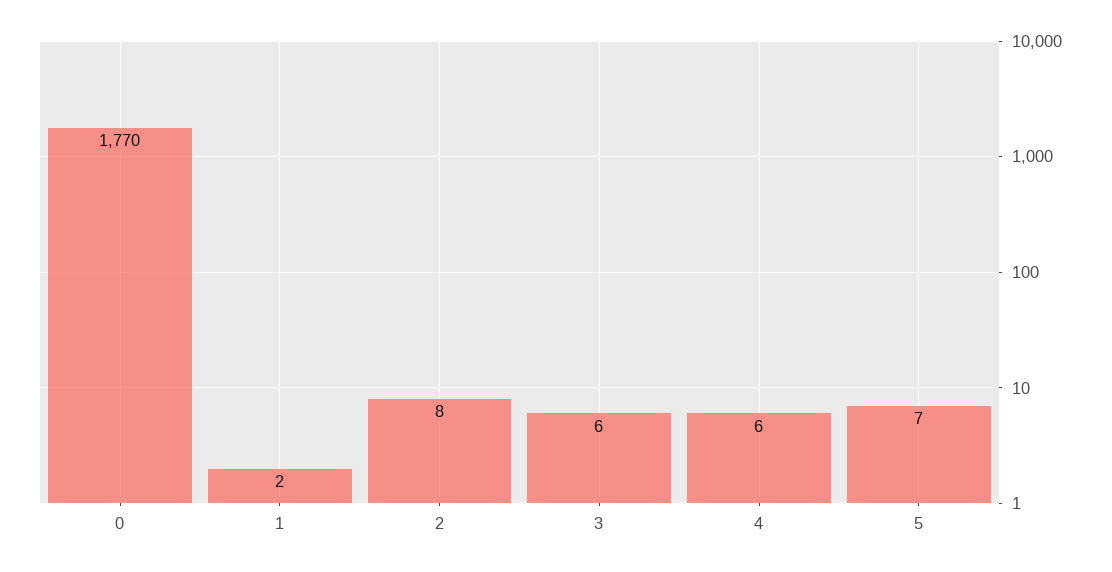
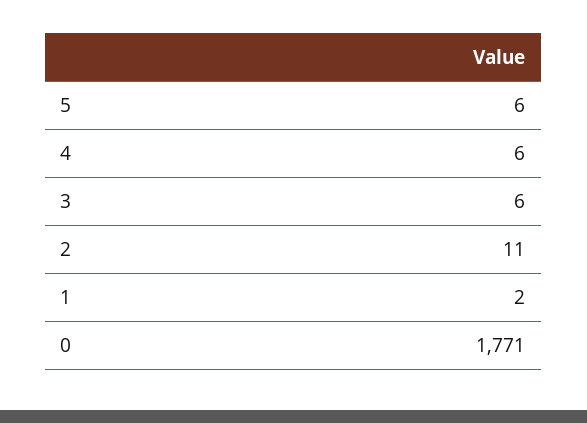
  {
-   "0": 1770,
+   "0": 1771,
    "1": 2,
-   "2": 8,
+   "2": 11,
    "3": 6,
    "4": 6,
-   "5": 7
+   "5": 6
  }

